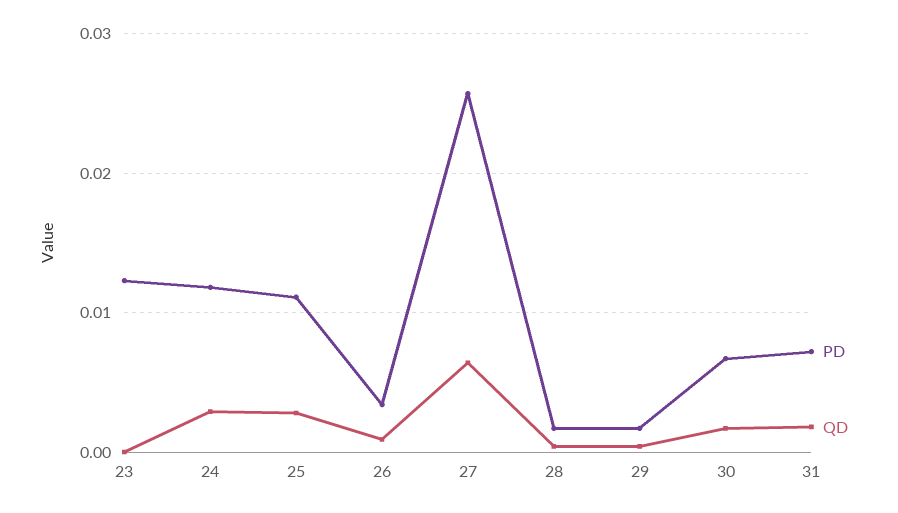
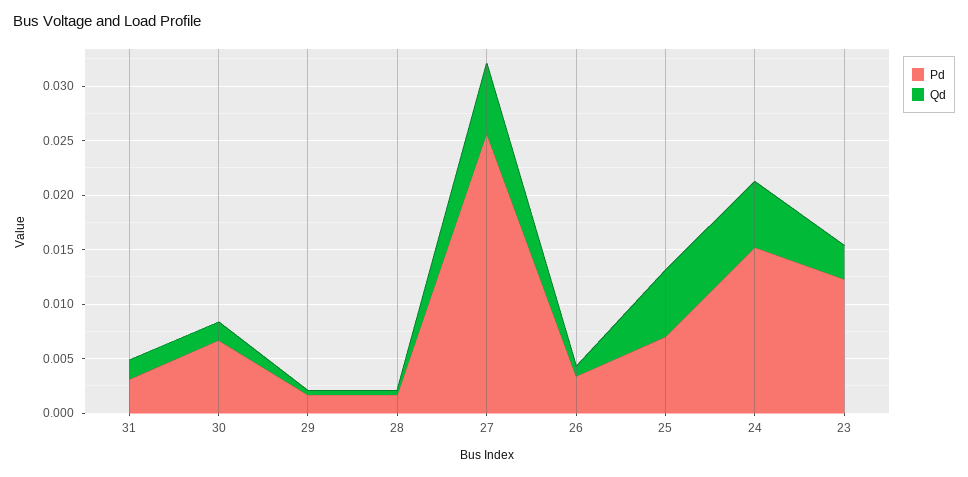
  {
    "PD": {
      "23": 0.012,
-     "24": 0.012,
+     "24": 0.015,
-     "25": 0.011,
+     "25": 0.007,
      "26": 0.003,
      "27": 0.026,
      "28": 0.002,
      "29": 0.002,
      "30": 0.007,
-     "31": 0.007
+     "31": 0.003
    },
    "QD": {
-     "23": 0,
+     "23": 0.003,
-     "24": 0.003,
+     "24": 0.006,
-     "25": 0.003,
+     "25": 0.006,
      "26": 0.001,
      "27": 0.006,
      "28": 0,
      "29": 0,
      "30": 0.002,
      "31": 0.002
    }
  }

